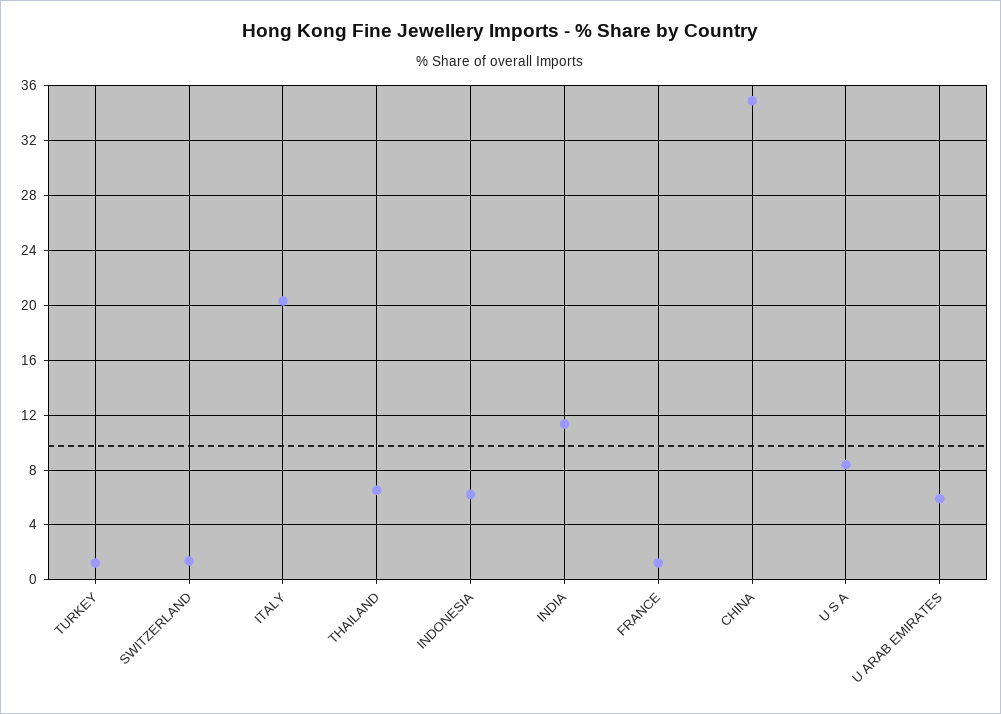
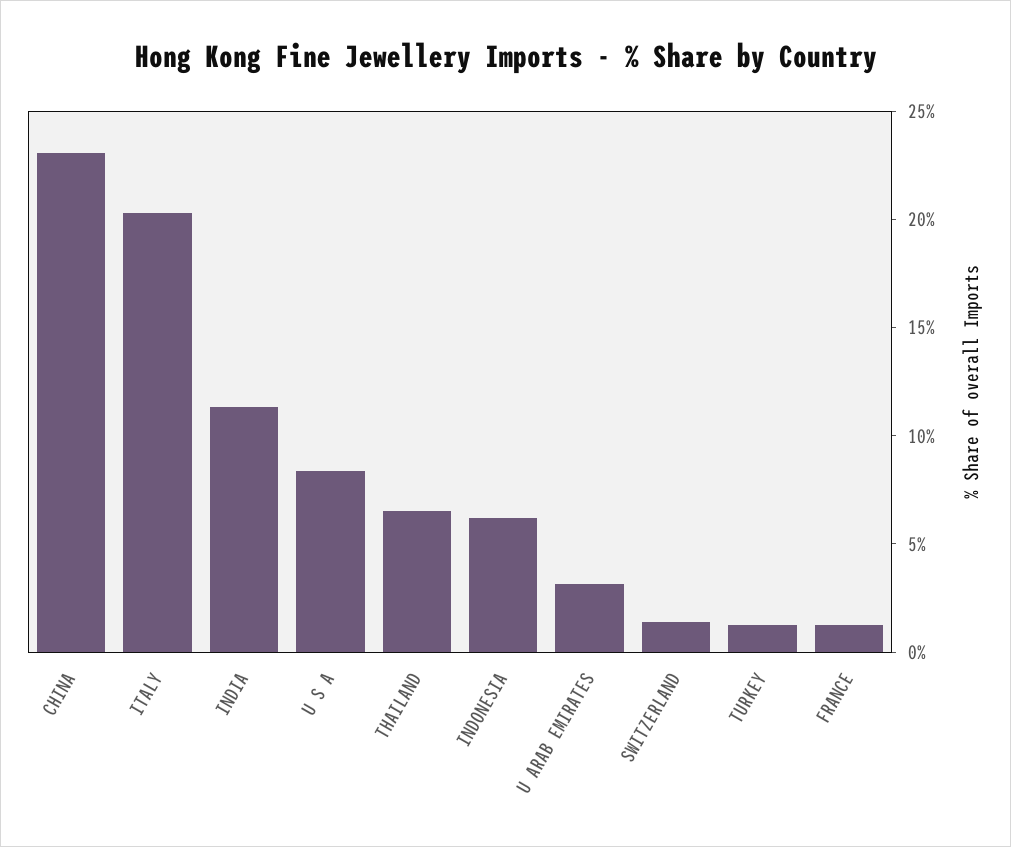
  {
    "TURKEY": 1,
    "SWITZERLAND": 1.5,
    "ITALY": 20.5,
    "THAILAND": 6.5,
    "INDONESIA": 6,
    "INDIA": 11.5,
    "FRANCE": 1,
-   "CHINA": 35,
+   "CHINA": 23,
    "U S A": 8.5,
-   "U ARAB EMIRATES": 6
+   "U ARAB EMIRATES": 3
  }

